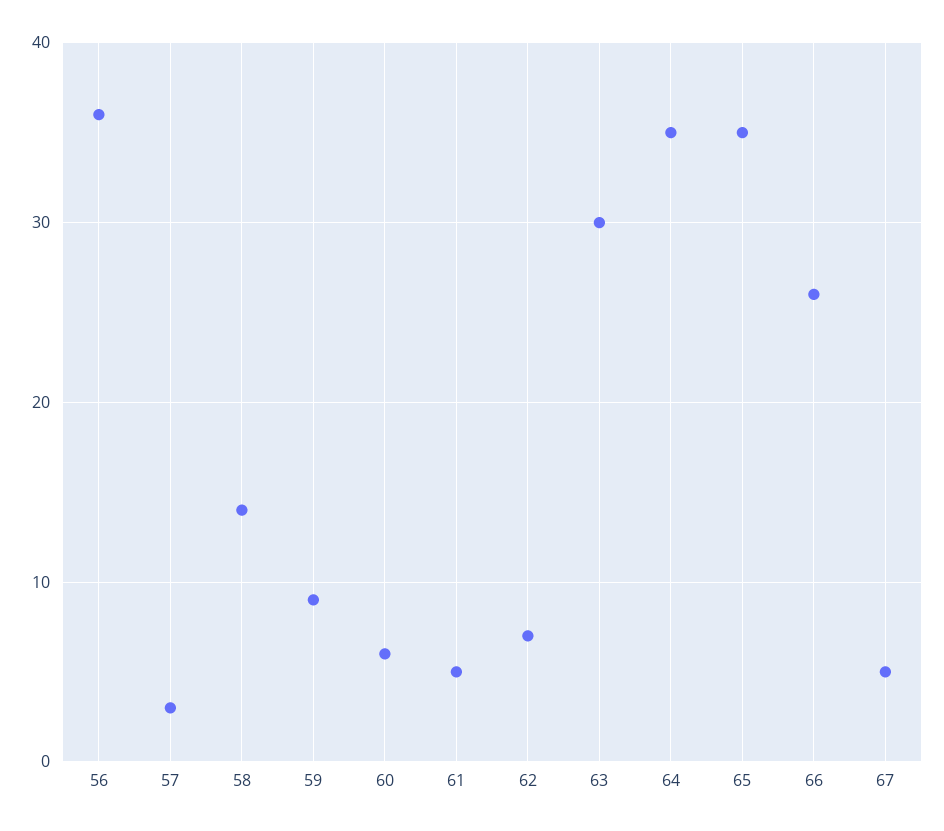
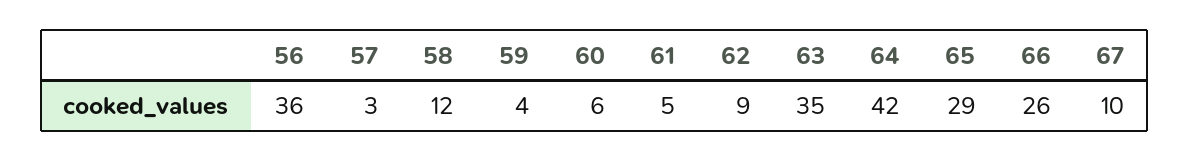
  {
    "56": 36,
    "57": 3,
-   "58": 14,
+   "58": 12,
-   "59": 9,
+   "59": 4,
    "60": 6,
    "61": 5,
-   "62": 7,
+   "62": 9,
-   "63": 30,
+   "63": 35,
-   "64": 35,
+   "64": 42,
-   "65": 35,
+   "65": 29,
    "66": 26,
-   "67": 5
+   "67": 10
  }

